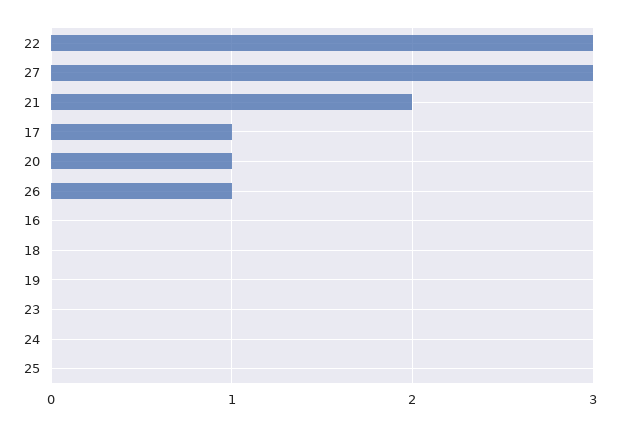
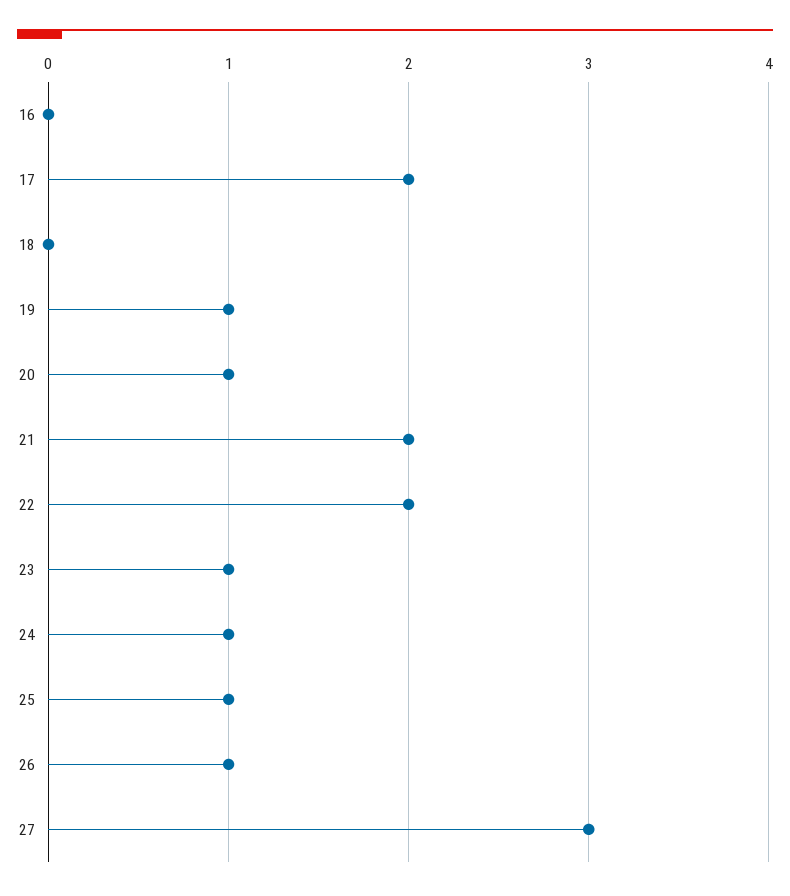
  {
-   "22": 3,
+   "22": 2,
    "27": 3,
    "21": 2,
-   "17": 1,
+   "17": 2,
    "20": 1,
    "26": 1,
    "16": 0,
    "18": 0,
-   "19": 0,
+   "19": 1,
-   "23": 0,
+   "23": 1,
-   "24": 0,
+   "24": 1,
-   "25": 0
+   "25": 1
  }

